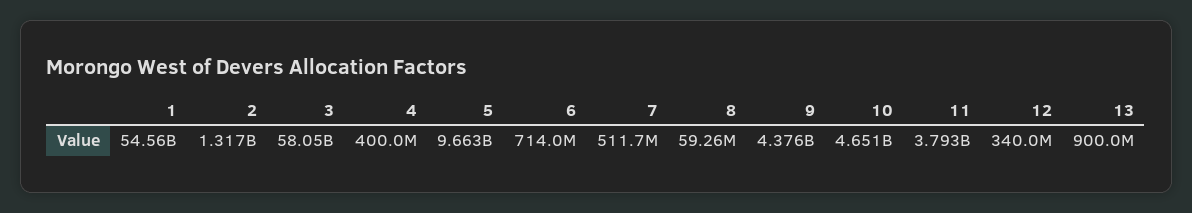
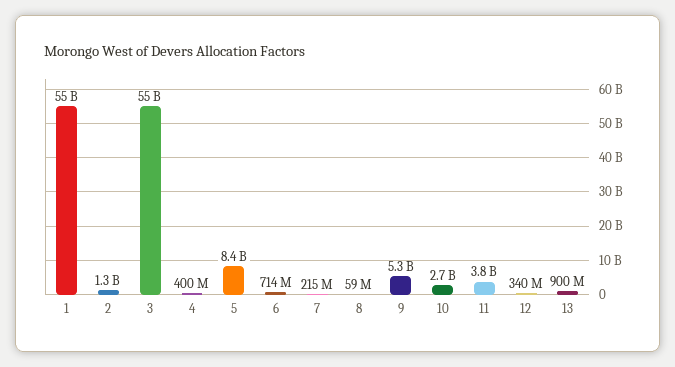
  {
    "1": 54560000000,
    "2": 1317000000,
-   "3": 58050000000,
+   "3": 55000000000,
    "4": 400000000,
-   "5": 9663000000,
+   "5": 8400000000,
    "6": 714000000,
-   "7": 511700000,
+   "7": 215000000,
    "8": 59260000,
-   "9": 4376000000,
+   "9": 5300000000,
-   "10": 4651000000,
+   "10": 2700000000,
    "11": 3793000000,
    "12": 340000000,
    "13": 900000000
  }

